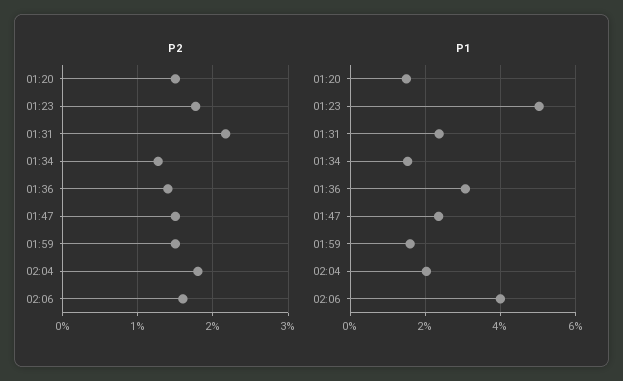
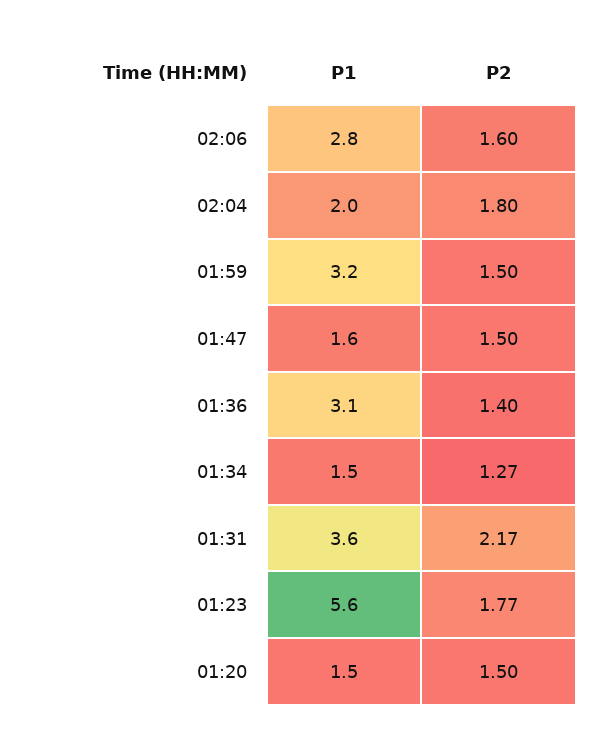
  {
    "P2": {
      "01:20": 1.5,
      "01:23": 1.77,
      "01:31": 2.17,
      "01:34": 1.27,
      "01:36": 1.4,
      "01:47": 1.5,
      "01:59": 1.5,
      "02:04": 1.8,
      "02:06": 1.6
    },
    "P1": {
      "01:20": 1.5,
-     "01:23": 5,
+     "01:23": 5.6,
-     "01:31": 2.4,
+     "01:31": 3.6,
      "01:34": 1.5,
      "01:36": 3.1,
-     "01:47": 2.4,
+     "01:47": 1.6,
-     "01:59": 1.6,
+     "01:59": 3.2,
      "02:04": 2,
-     "02:06": 4
+     "02:06": 2.8
    }
  }

